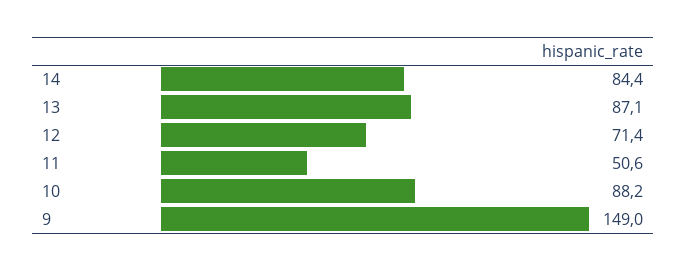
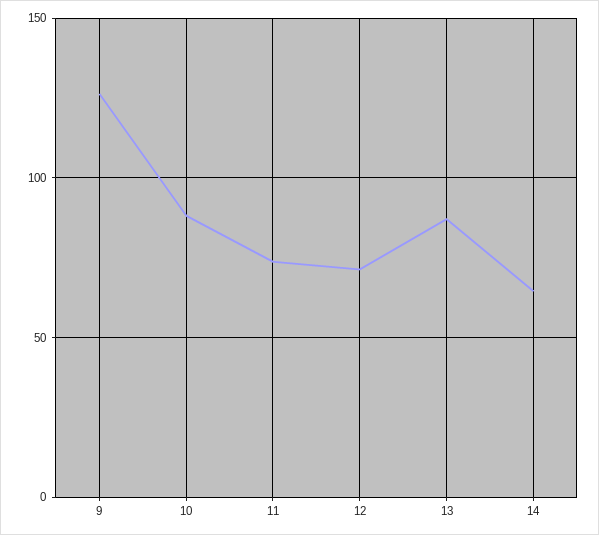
  {
-   "14": 84.4,
+   "14": 65,
    "13": 87.1,
    "12": 71.4,
-   "11": 50.6,
+   "11": 75,
    "10": 88.2,
-   "9": 149
+   "9": 125
  }

